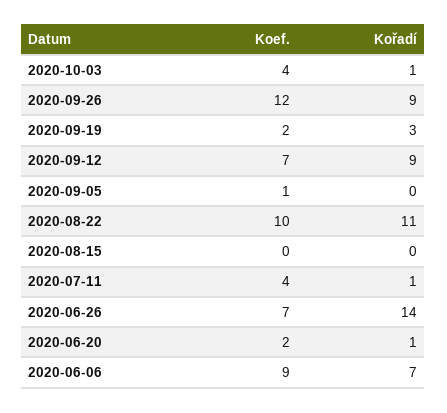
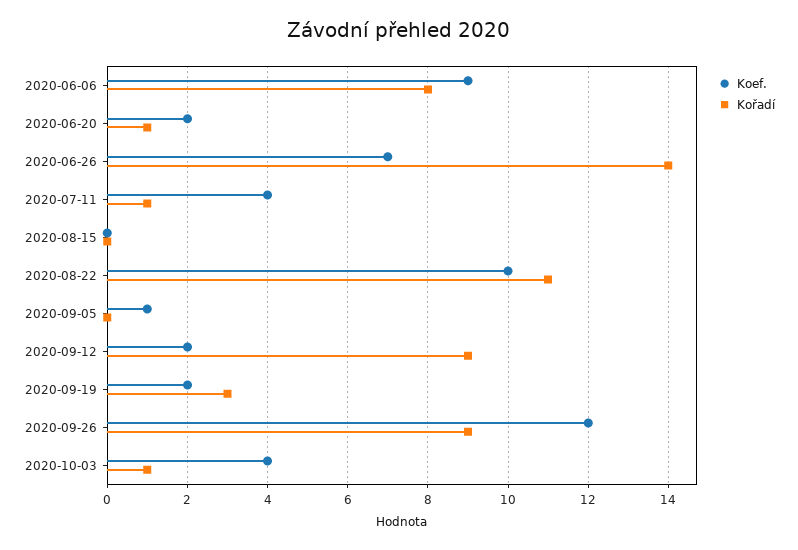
  {
    "Koef.": {
      "2020-10-03": 4,
      "2020-09-26": 12,
      "2020-09-19": 2,
-     "2020-09-12": 7,
+     "2020-09-12": 2,
      "2020-09-05": 1,
      "2020-08-22": 10,
      "2020-08-15": 0,
      "2020-07-11": 4,
      "2020-06-26": 7,
      "2020-06-20": 2,
      "2020-06-06": 9
    },
    "Kořadí": {
      "2020-10-03": 1,
      "2020-09-26": 9,
      "2020-09-19": 3,
      "2020-09-12": 9,
      "2020-09-05": 0,
      "2020-08-22": 11,
      "2020-08-15": 0,
      "2020-07-11": 1,
      "2020-06-26": 14,
      "2020-06-20": 1,
-     "2020-06-06": 7
+     "2020-06-06": 8
    }
  }

